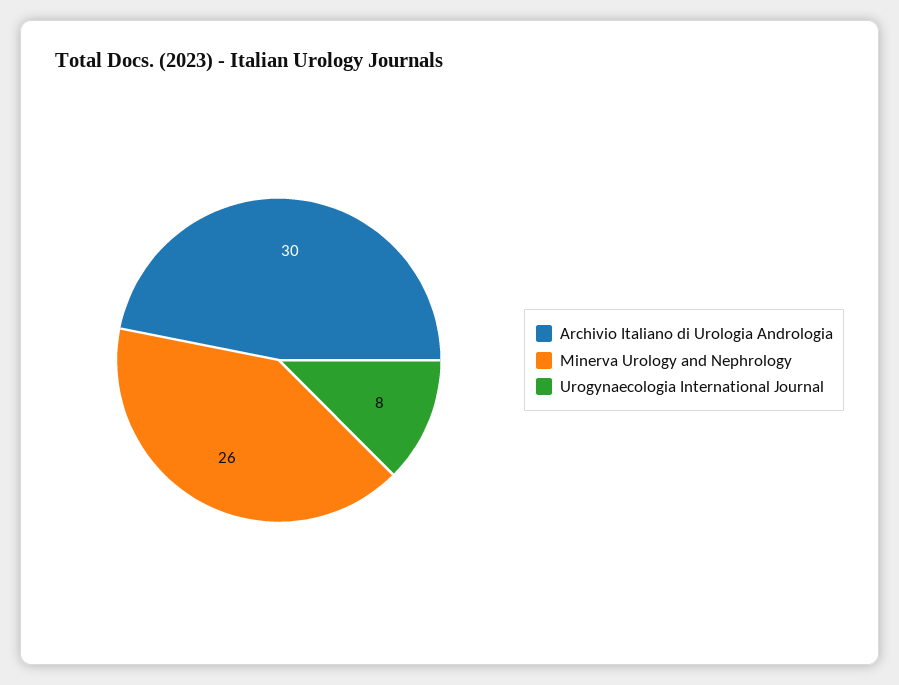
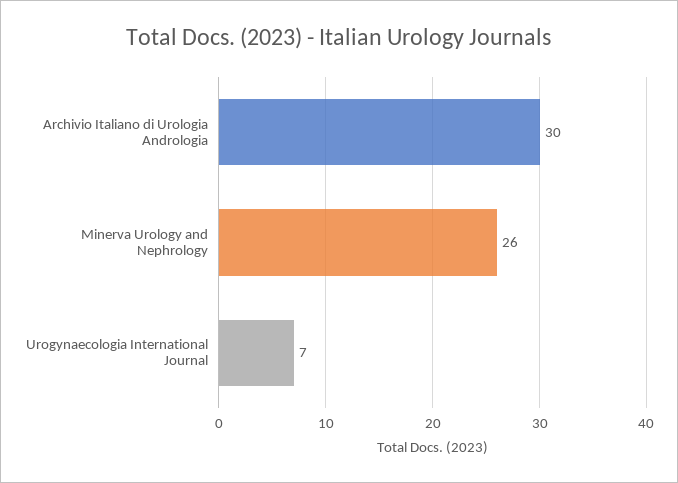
  {
    "Archivio Italiano di Urologia Andrologia": 30,
    "Minerva Urology and Nephrology": 26,
-   "Urogynaecologia International Journal": 8
+   "Urogynaecologia International Journal": 7
  }

